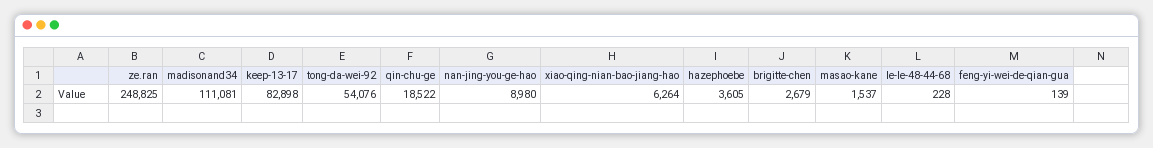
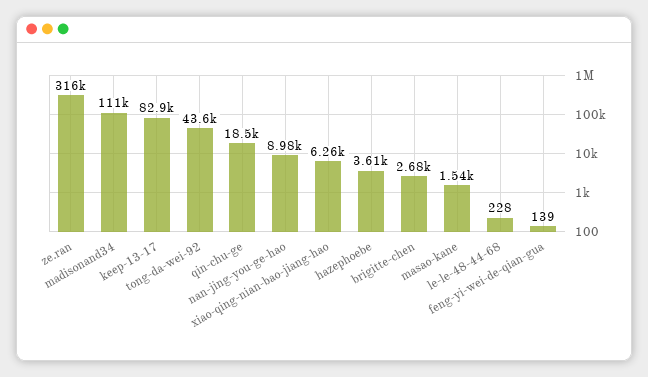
  {
-   "ze.ran": 248825,
+   "ze.ran": 316000,
    "madisonand34": 111081,
    "keep-13-17": 82898,
-   "tong-da-wei-92": 54076,
+   "tong-da-wei-92": 43600,
    "qin-chu-ge": 18522,
    "nan-jing-you-ge-hao": 8980,
    "xiao-qing-nian-bao-jiang-hao": 6264,
    "hazephoebe": 3605,
    "brigitte-chen": 2679,
    "masao-kane": 1537,
    "le-le-48-44-68": 228,
    "feng-yi-wei-de-qian-gua": 139
  }

